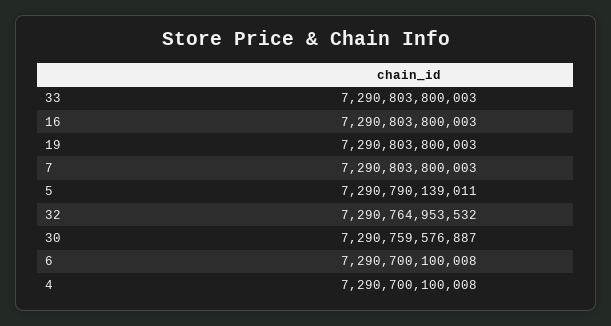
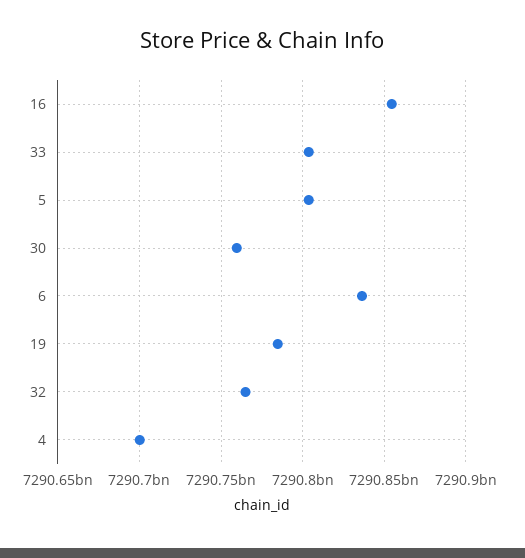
  {
    "33": 7290803800003,
-   "16": 7290803800003,
+   "16": 7290855000000,
-   "19": 7290803800003,
+   "19": 7290785000000,
-   "7": 7290803800003,
-   "5": 7290790139011,
+   "5": 7290805000000,
    "32": 7290764953532,
    "30": 7290759576887,
-   "6": 7290700100008,
+   "6": 7290835000000,
    "4": 7290700100008
  }

